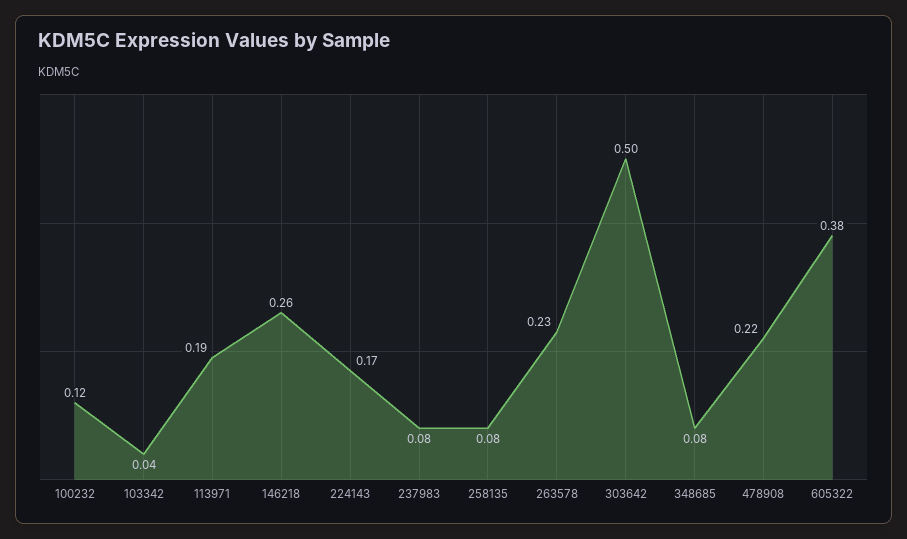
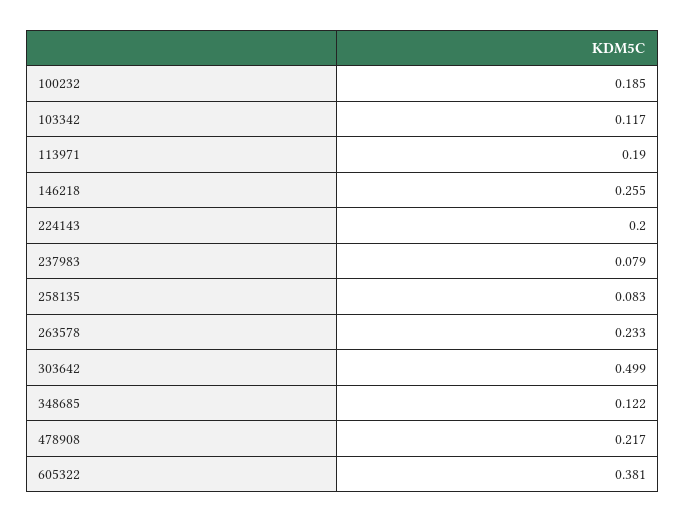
  {
-   "100232": 0.12,
+   "100232": 0.185,
-   "103342": 0.04,
+   "103342": 0.117,
    "113971": 0.19,
    "146218": 0.255,
-   "224143": 0.17,
+   "224143": 0.2,
    "237983": 0.079,
    "258135": 0.083,
    "263578": 0.233,
    "303642": 0.499,
-   "348685": 0.08,
+   "348685": 0.122,
    "478908": 0.217,
    "605322": 0.381
  }

